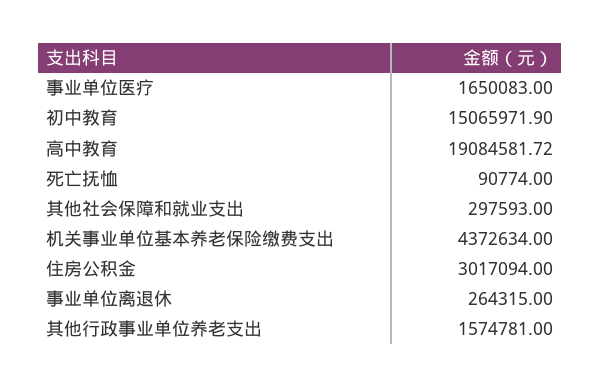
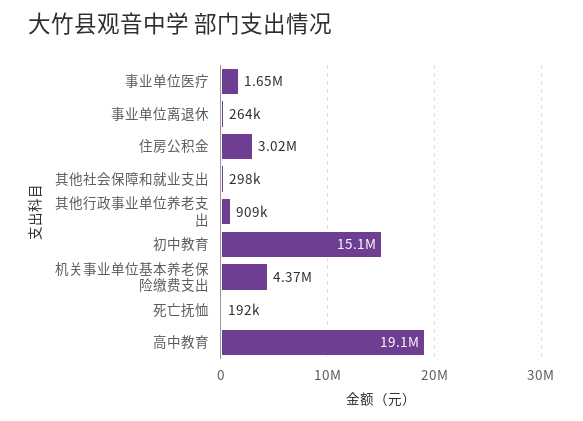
  {
    "事业单位医疗": 1650083,
    "初中教育": 15065971.9,
    "高中教育": 19084581.72,
-   "死亡抚恤": 90774,
+   "死亡抚恤": 192000,
    "其他社会保障和就业支出": 297593,
    "机关事业单位基本养老保险缴费支出": 4372634,
    "住房公积金": 3017094,
    "事业单位离退休": 264315,
-   "其他行政事业单位养老支出": 1574781
+   "其他行政事业单位养老支出": 909000
  }

